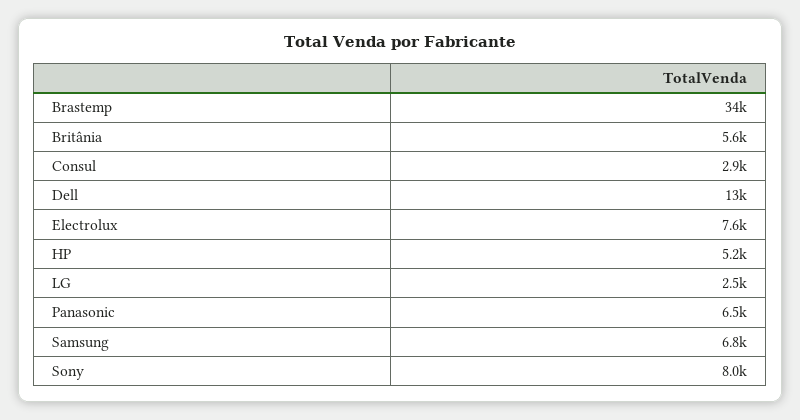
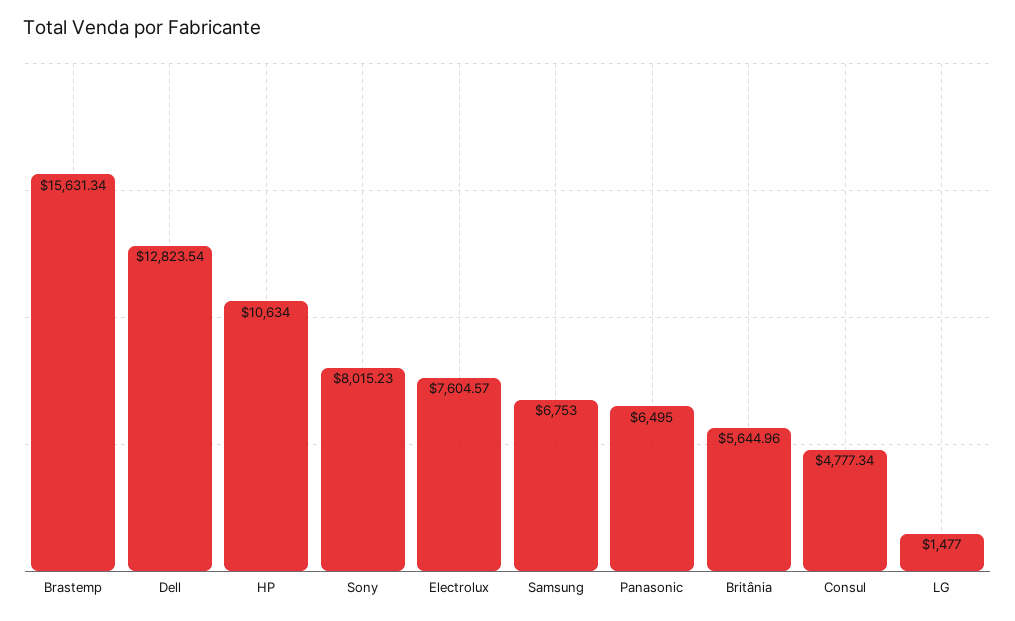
  {
-   "Brastemp": 34000,
+   "Brastemp": 15631.34,
    "Britânia": 5644.96,
-   "Consul": 2900,
+   "Consul": 4777.34,
    "Dell": 12823.54,
    "Electrolux": 7604.57,
-   "HP": 5200,
+   "HP": 10634,
-   "LG": 2500,
+   "LG": 1477,
    "Panasonic": 6495,
    "Samsung": 6753,
    "Sony": 8015.23
  }

